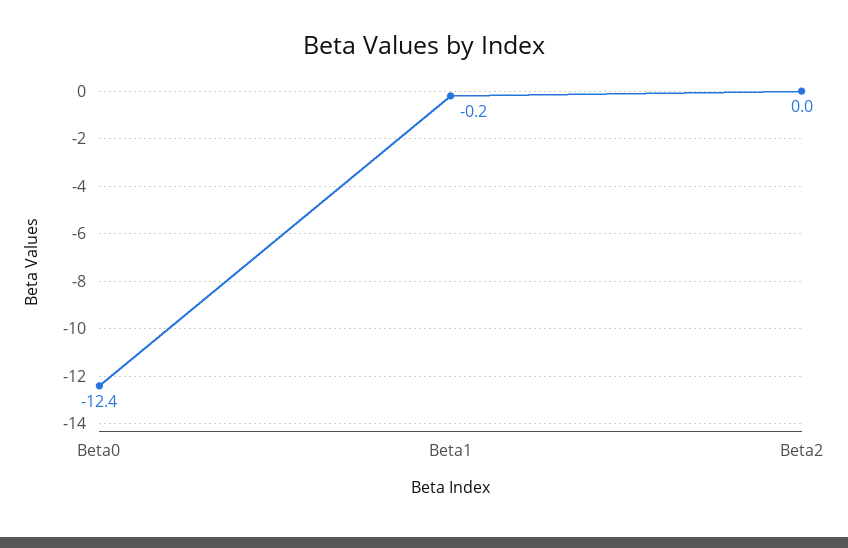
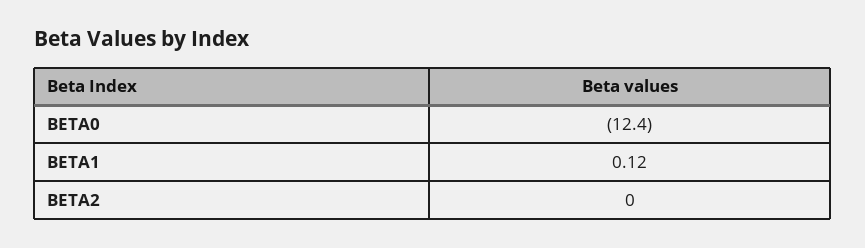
  {
    "Beta0": -12.4,
-   "Beta1": -0.2,
+   "Beta1": 0.12,
    "Beta2": 0
  }

